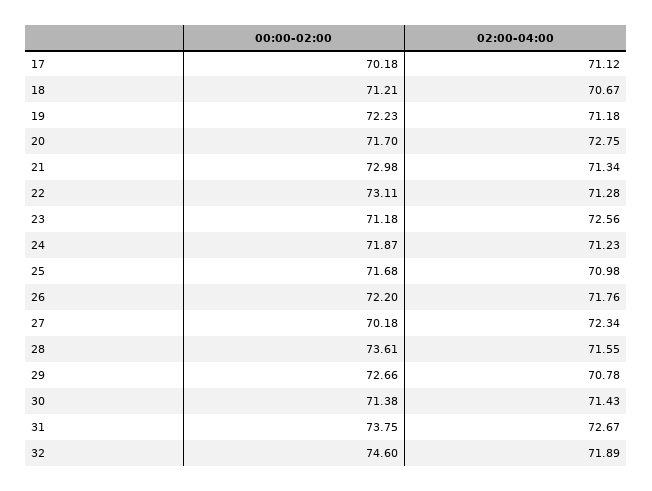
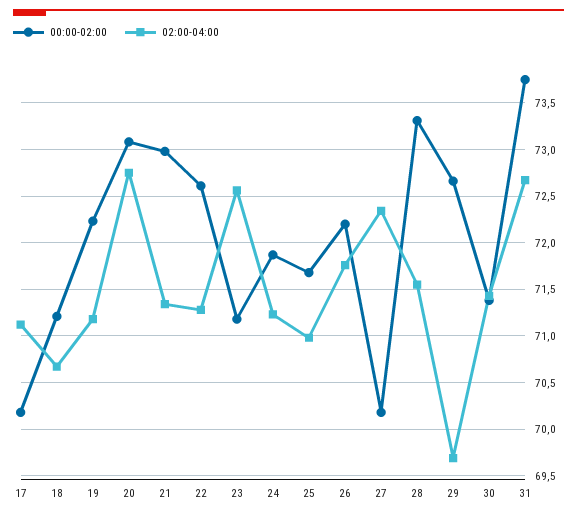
  {
    "00:00-02:00": {
      "17": 70.18,
      "18": 71.21,
      "19": 72.23,
-     "20": 71.7,
+     "20": 73.1,
      "21": 72.98,
-     "22": 73.11,
+     "22": 72.6,
      "23": 71.18,
      "24": 71.87,
      "25": 71.68,
      "26": 72.2,
      "27": 70.18,
-     "28": 73.61,
+     "28": 73.3,
      "29": 72.66,
      "30": 71.38,
-     "31": 73.75,
+     "31": 73.75
-     "32": 74.6
    },
    "02:00-04:00": {
      "17": 71.12,
      "18": 70.67,
      "19": 71.18,
      "20": 72.75,
      "21": 71.34,
      "22": 71.28,
      "23": 72.56,
      "24": 71.23,
      "25": 70.98,
      "26": 71.76,
      "27": 72.34,
      "28": 71.55,
-     "29": 70.78,
+     "29": 69.7,
      "30": 71.43,
-     "31": 72.67,
+     "31": 72.67
-     "32": 71.89
    }
  }

